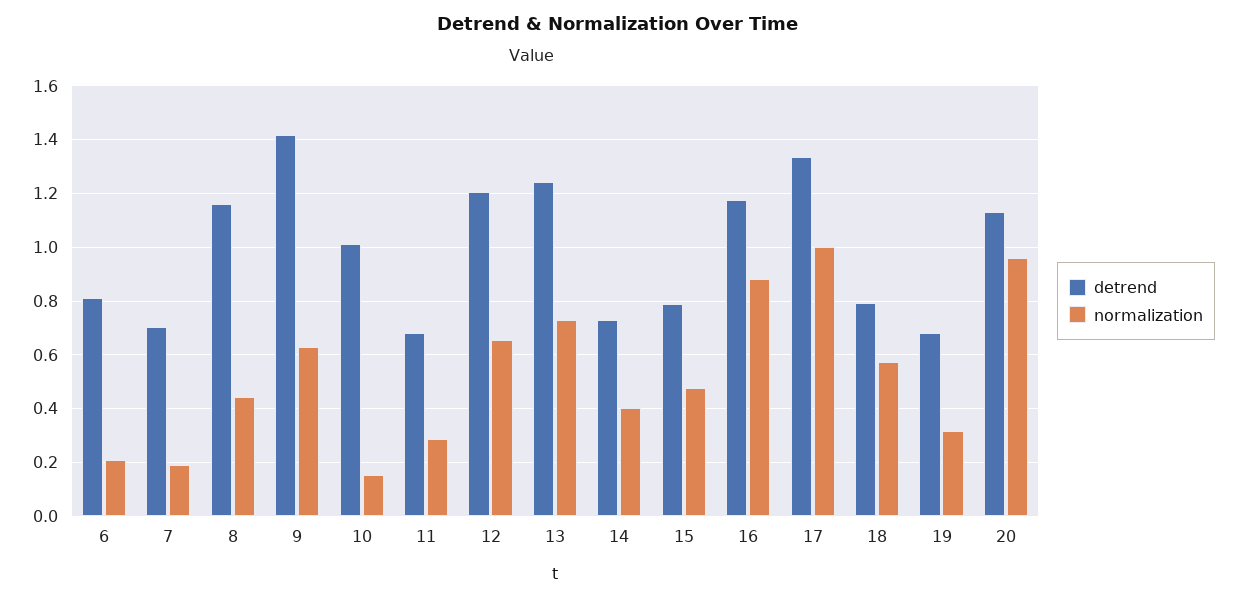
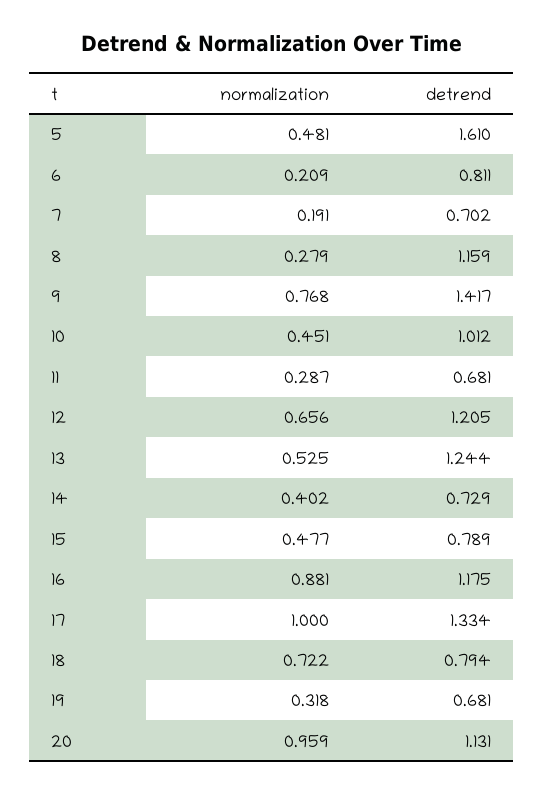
  {
    "detrend": {
      "6": 0.811,
      "7": 0.702,
      "8": 1.159,
      "9": 1.417,
      "10": 1.012,
      "11": 0.681,
      "12": 1.205,
      "13": 1.244,
      "14": 0.729,
      "15": 0.789,
      "16": 1.175,
      "17": 1.334,
      "18": 0.794,
      "19": 0.681,
-     "20": 1.131
+     "20": 1.131,
+     "5": 1.61
    },
    "normalization": {
      "6": 0.209,
      "7": 0.191,
-     "8": 0.45,
+     "8": 0.279,
-     "9": 0.625,
+     "9": 0.768,
-     "10": 0.15,
+     "10": 0.451,
      "11": 0.287,
      "12": 0.656,
-     "13": 0.725,
+     "13": 0.525,
      "14": 0.402,
      "15": 0.477,
      "16": 0.881,
      "17": 1,
-     "18": 0.575,
+     "18": 0.722,
      "19": 0.318,
-     "20": 0.959
+     "20": 0.959,
+     "5": 0.481
    }
  }

